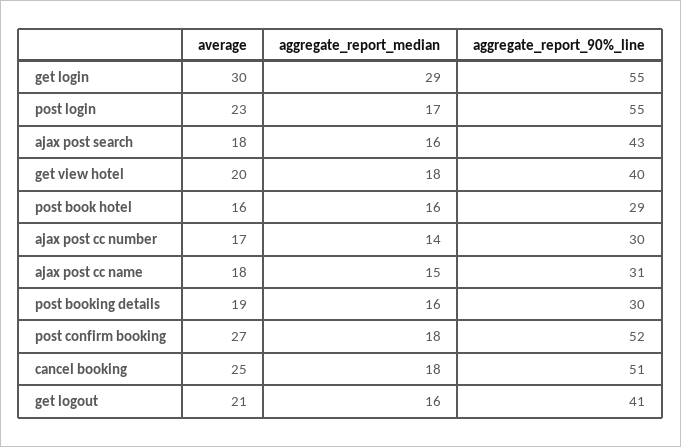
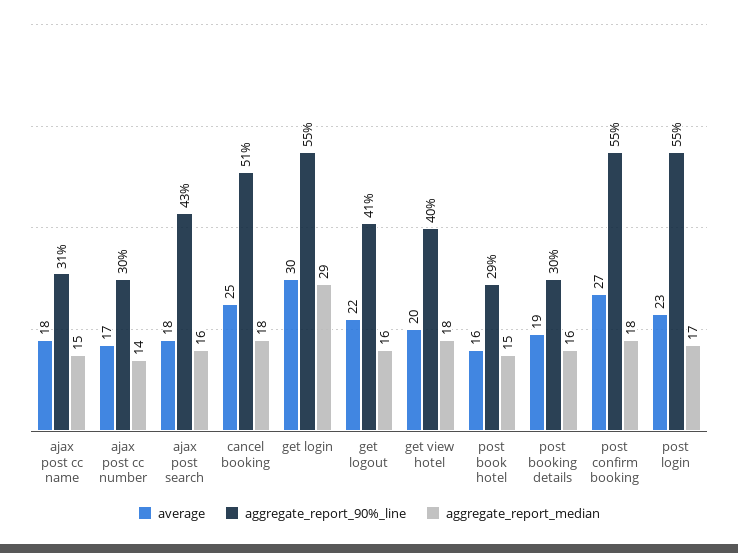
  {
    "average": {
      "get login": 30,
      "post login": 23,
      "ajax post search": 18,
      "get view hotel": 20,
      "post book hotel": 16,
      "ajax post cc number": 17,
      "ajax post cc name": 18,
      "post booking details": 19,
      "post confirm booking": 27,
      "cancel booking": 25,
-     "get logout": 21
+     "get logout": 22
    },
    "aggregate_report_median": {
      "get login": 29,
      "post login": 17,
      "ajax post search": 16,
      "get view hotel": 18,
-     "post book hotel": 16,
+     "post book hotel": 15,
      "ajax post cc number": 14,
      "ajax post cc name": 15,
      "post booking details": 16,
      "post confirm booking": 18,
      "cancel booking": 18,
      "get logout": 16
    },
    "aggregate_report_90%_line": {
      "get login": 55,
      "post login": 55,
      "ajax post search": 43,
      "get view hotel": 40,
      "post book hotel": 29,
      "ajax post cc number": 30,
      "ajax post cc name": 31,
      "post booking details": 30,
-     "post confirm booking": 52,
+     "post confirm booking": 55,
      "cancel booking": 51,
      "get logout": 41
    }
  }

